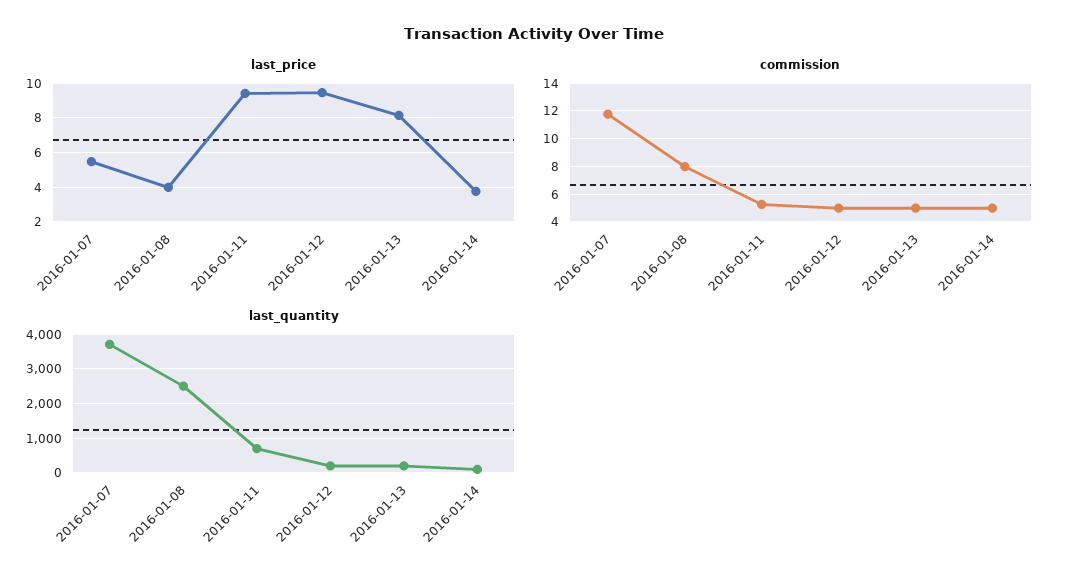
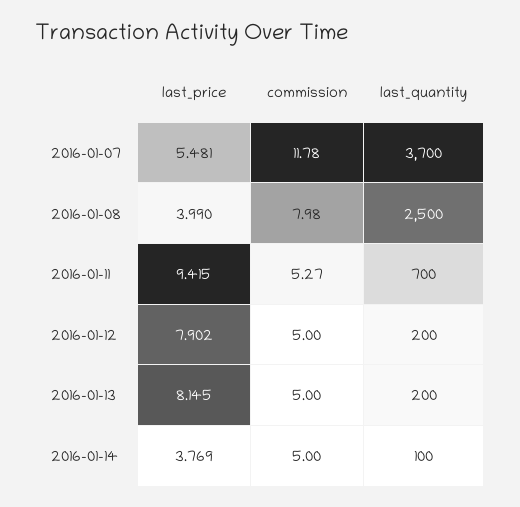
  {
    "last_price": {
      "2016-01-07": 5.481,
      "2016-01-08": 3.99,
      "2016-01-11": 9.415,
-     "2016-01-12": 9.5,
+     "2016-01-12": 7.902,
      "2016-01-13": 8.145,
      "2016-01-14": 3.769
    },
    "commission": {
      "2016-01-07": 11.78,
      "2016-01-08": 7.98,
      "2016-01-11": 5.27,
      "2016-01-12": 5,
      "2016-01-13": 5,
      "2016-01-14": 5
    },
    "last_quantity": {
      "2016-01-07": 3700,
      "2016-01-08": 2500,
      "2016-01-11": 700,
      "2016-01-12": 200,
      "2016-01-13": 200,
      "2016-01-14": 100
    }
  }

